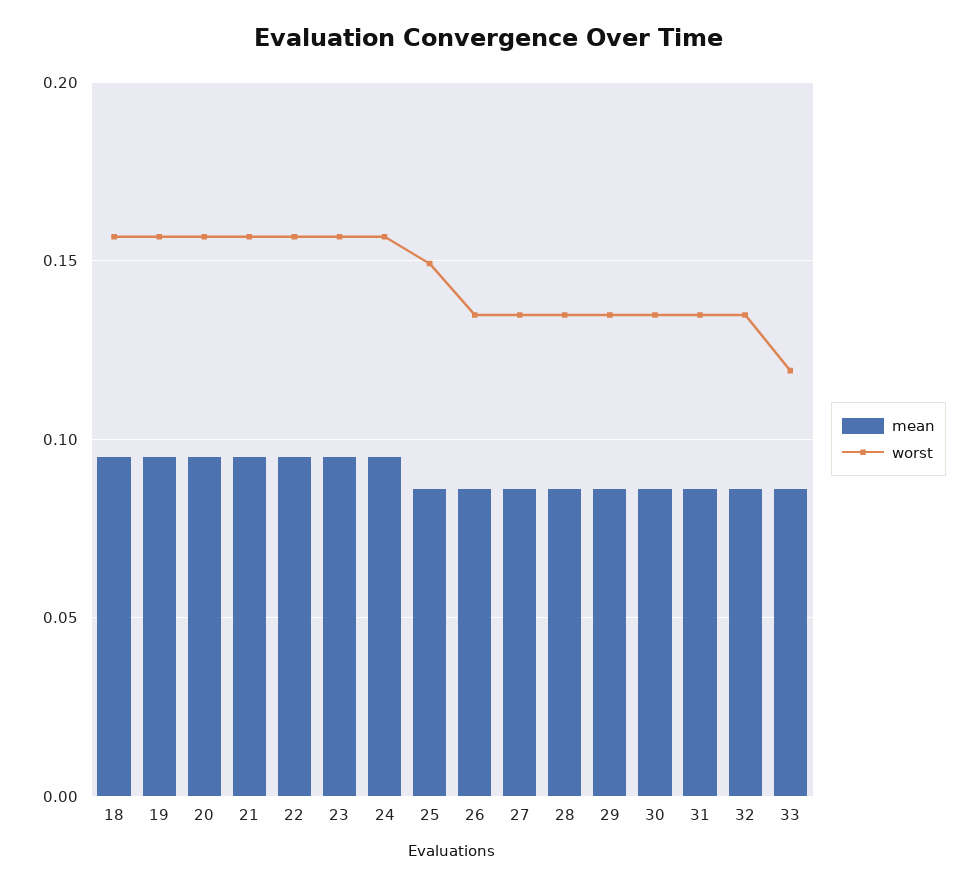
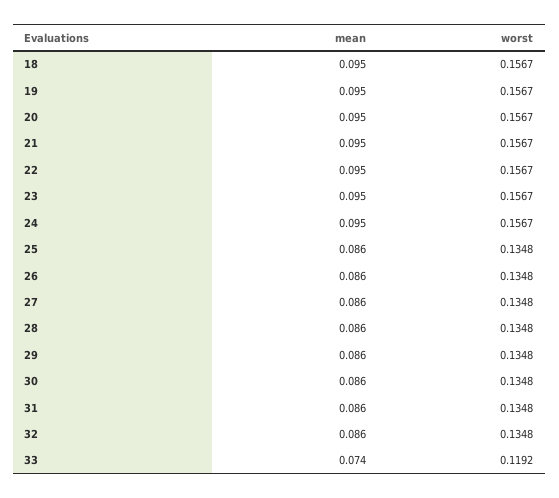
  {
    "mean": {
      "18": 0.095,
      "19": 0.095,
      "20": 0.095,
      "21": 0.095,
      "22": 0.095,
      "23": 0.095,
      "24": 0.095,
      "25": 0.086,
      "26": 0.086,
      "27": 0.086,
      "28": 0.086,
      "29": 0.086,
      "30": 0.086,
      "31": 0.086,
      "32": 0.086,
-     "33": 0.085
+     "33": 0.074
    },
    "worst": {
      "18": 0.1567,
      "19": 0.1567,
      "20": 0.1567,
      "21": 0.1567,
      "22": 0.1567,
      "23": 0.1567,
      "24": 0.1567,
-     "25": 0.15,
+     "25": 0.1348,
      "26": 0.1348,
      "27": 0.1348,
      "28": 0.1348,
      "29": 0.1348,
      "30": 0.1348,
      "31": 0.1348,
      "32": 0.1348,
      "33": 0.1192
    }
  }

